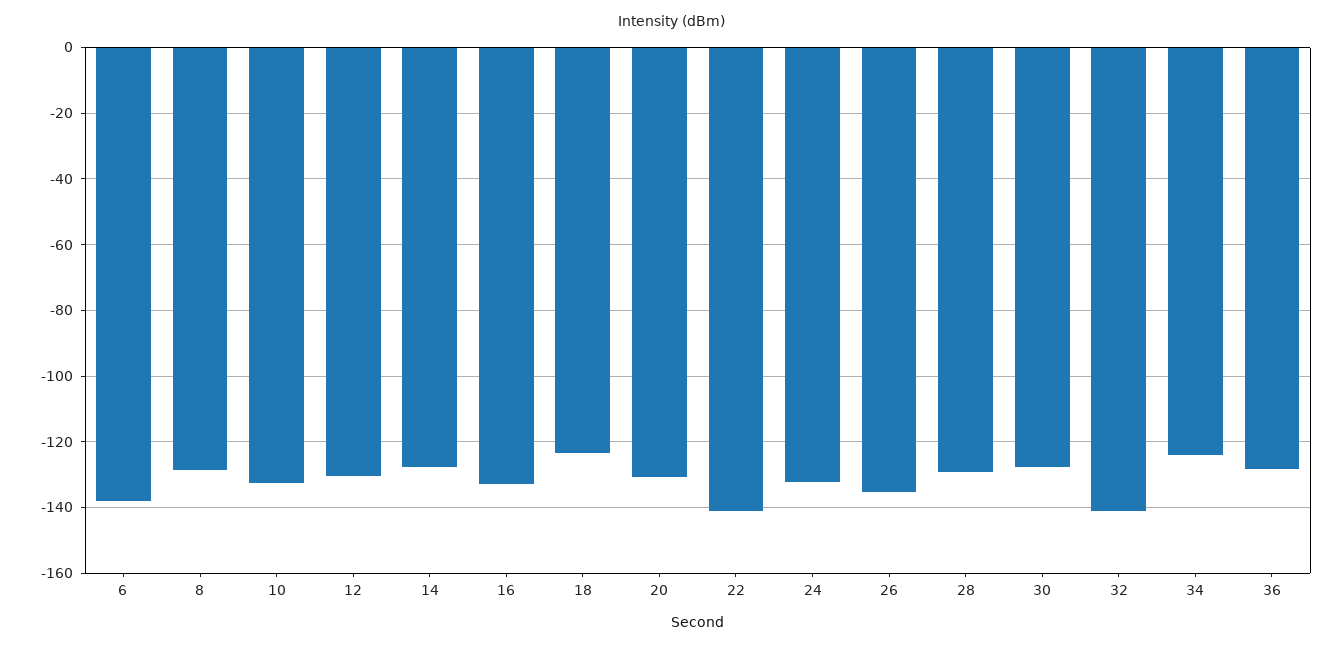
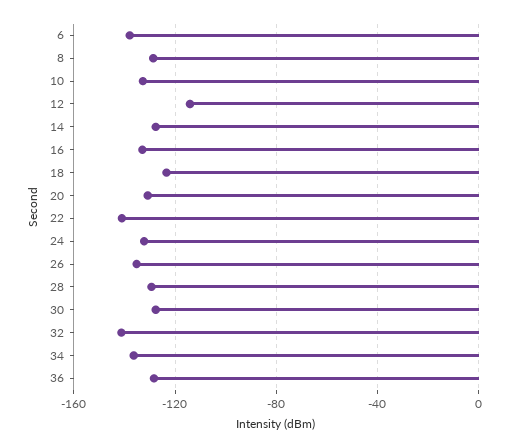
  {
    "6": -138,
    "8": -128,
    "10": -132,
-   "12": -130,
+   "12": -115,
    "14": -128,
    "16": -132,
    "18": -124,
    "20": -130,
    "22": -142,
    "24": -132,
    "26": -136,
    "28": -130,
    "30": -128,
    "32": -142,
-   "34": -124,
+   "34": -135,
    "36": -128
  }

